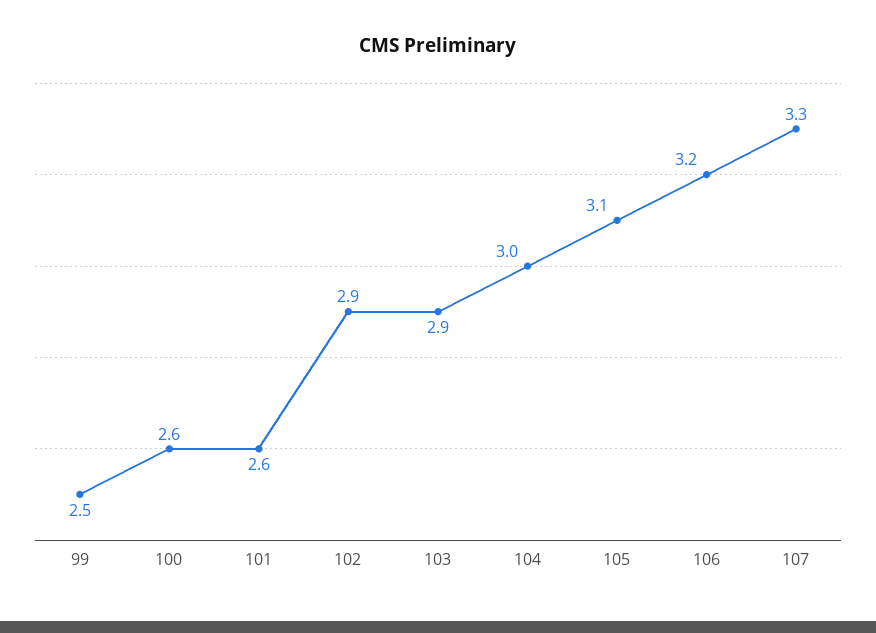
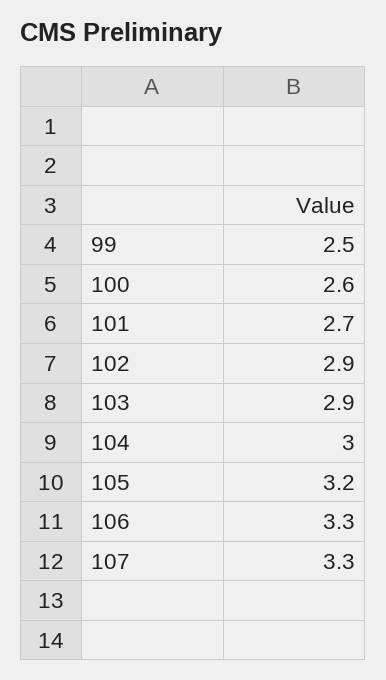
  {
    "99": 2.5,
    "100": 2.6,
-   "101": 2.6,
+   "101": 2.7,
    "102": 2.9,
    "103": 2.9,
    "104": 3,
-   "105": 3.1,
+   "105": 3.2,
-   "106": 3.2,
+   "106": 3.3,
    "107": 3.3
  }

